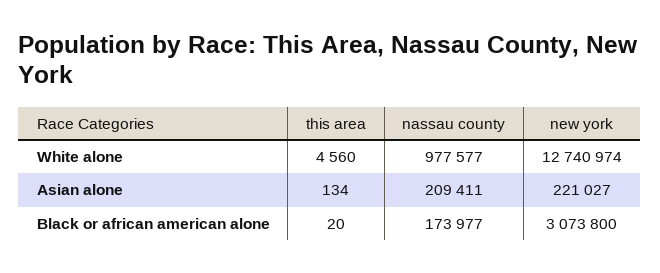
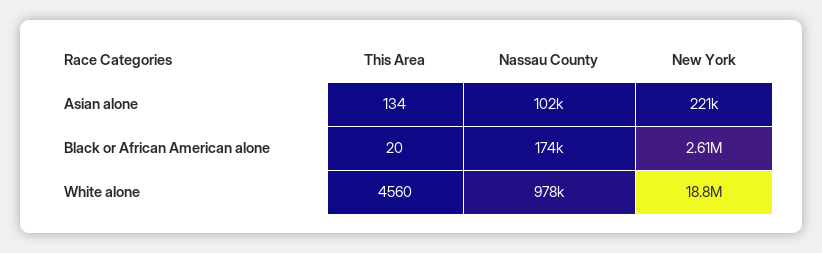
  {
    "this area": {
      "White alone": 4560,
      "Asian alone": 134,
      "Black or african american alone": 20
    },
    "nassau county": {
      "White alone": 977577,
-     "Asian alone": 209411,
+     "Asian alone": 102000,
      "Black or african american alone": 173977
    },
    "new york": {
-     "White alone": 12740974,
+     "White alone": 18800000,
      "Asian alone": 221027,
-     "Black or african american alone": 3073800
+     "Black or african american alone": 2610000
    }
  }

